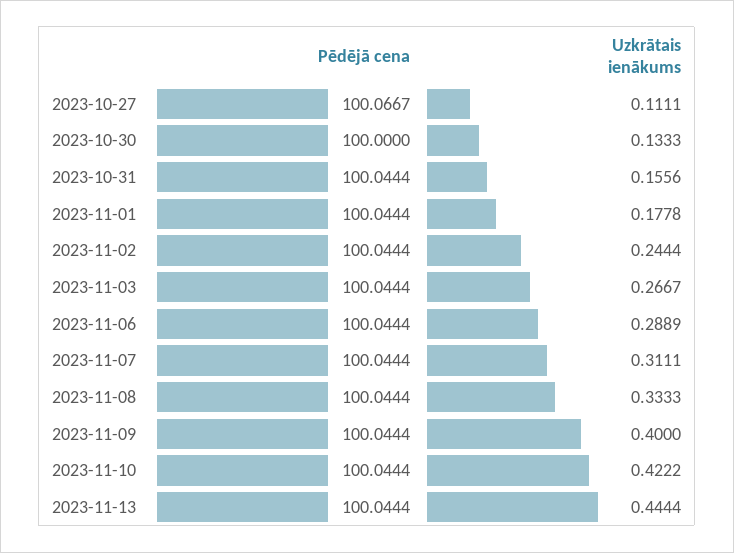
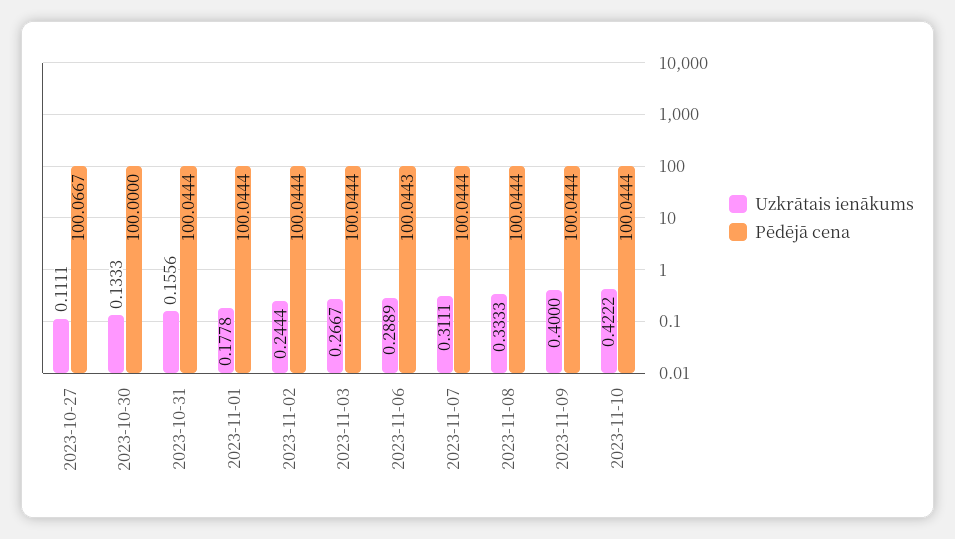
  {
    "Pēdējā cena": {
      "2023-10-27": 100.0667,
      "2023-10-30": 100,
      "2023-10-31": 100.0444,
      "2023-11-01": 100.0444,
      "2023-11-02": 100.0444,
      "2023-11-03": 100.0444,
-     "2023-11-06": 100.0444,
+     "2023-11-06": 100.0443,
      "2023-11-07": 100.0444,
      "2023-11-08": 100.0444,
      "2023-11-09": 100.0444,
-     "2023-11-10": 100.0444,
+     "2023-11-10": 100.0444
-     "2023-11-13": 100.0444
    },
    "Uzkrātais ienākums": {
      "2023-10-27": 0.1111,
      "2023-10-30": 0.1333,
      "2023-10-31": 0.1556,
      "2023-11-01": 0.1778,
      "2023-11-02": 0.2444,
      "2023-11-03": 0.2667,
      "2023-11-06": 0.2889,
      "2023-11-07": 0.3111,
      "2023-11-08": 0.3333,
      "2023-11-09": 0.4,
-     "2023-11-10": 0.4222,
+     "2023-11-10": 0.4222
-     "2023-11-13": 0.4444
    }
  }

